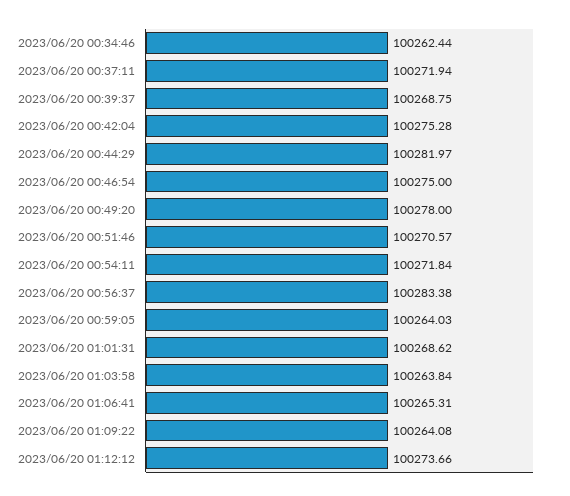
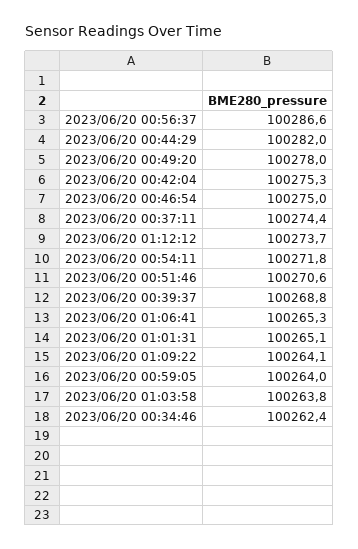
  {
    "2023/06/20 00:34:46": 100262.44,
-   "2023/06/20 00:37:11": 100271.94,
+   "2023/06/20 00:37:11": 100274.4,
    "2023/06/20 00:39:37": 100268.75,
    "2023/06/20 00:42:04": 100275.28,
    "2023/06/20 00:44:29": 100281.97,
    "2023/06/20 00:46:54": 100275,
    "2023/06/20 00:49:20": 100278,
    "2023/06/20 00:51:46": 100270.57,
    "2023/06/20 00:54:11": 100271.84,
-   "2023/06/20 00:56:37": 100283.38,
+   "2023/06/20 00:56:37": 100286.6,
    "2023/06/20 00:59:05": 100264.03,
-   "2023/06/20 01:01:31": 100268.62,
+   "2023/06/20 01:01:31": 100265.1,
    "2023/06/20 01:03:58": 100263.84,
    "2023/06/20 01:06:41": 100265.31,
    "2023/06/20 01:09:22": 100264.08,
    "2023/06/20 01:12:12": 100273.66
  }

